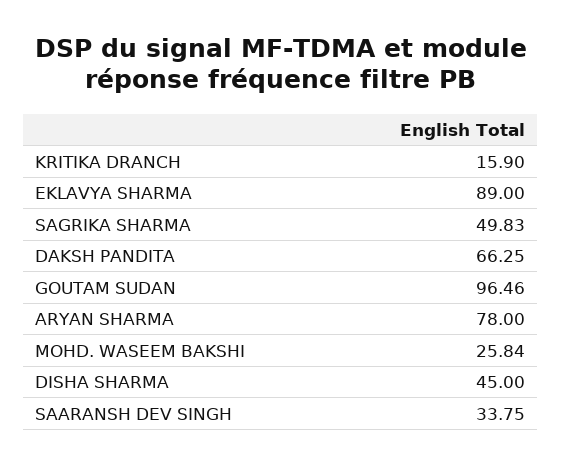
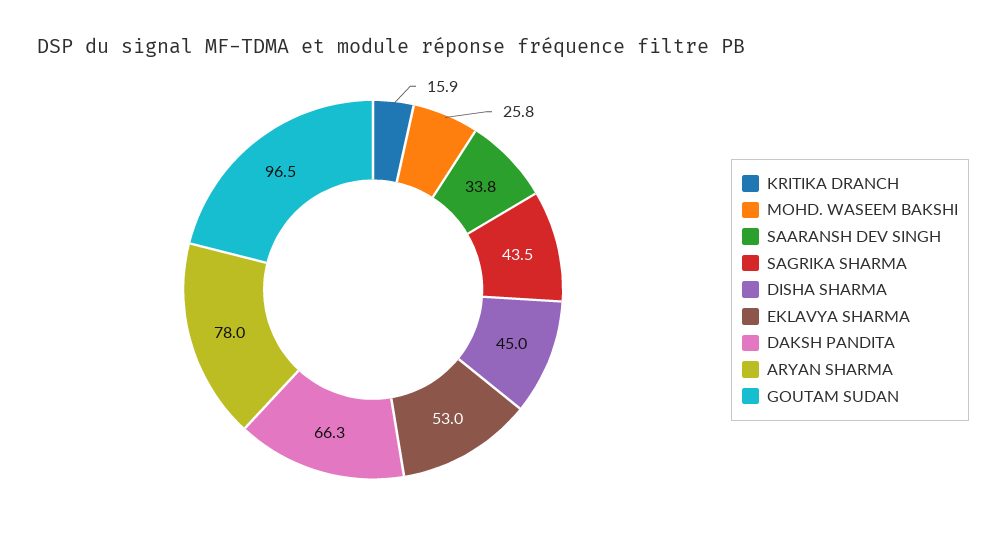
  {
    "KRITIKA DRANCH": 15.9,
-   "EKLAVYA SHARMA": 89,
+   "EKLAVYA SHARMA": 53,
-   "SAGRIKA SHARMA": 49.83,
+   "SAGRIKA SHARMA": 43.5,
    "DAKSH PANDITA": 66.25,
    "GOUTAM SUDAN": 96.46,
    "ARYAN SHARMA": 78,
    "MOHD. WASEEM BAKSHI": 25.84,
    "DISHA SHARMA": 45,
    "SAARANSH DEV SINGH": 33.75
  }

